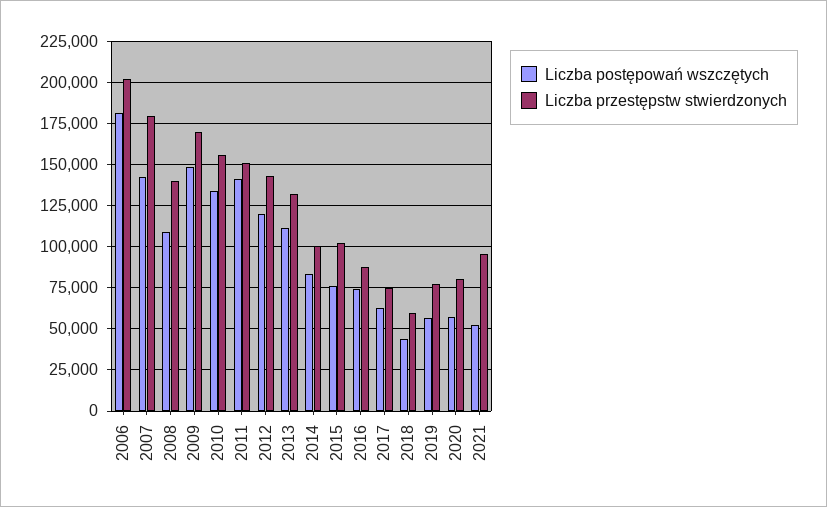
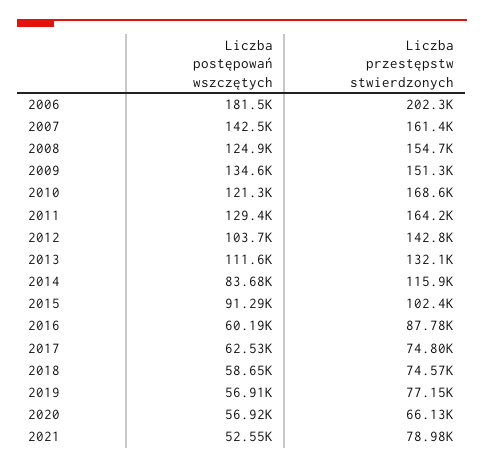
  {
    "Liczba postępowań wszczętych": {
      "2006": 181500,
      "2007": 142500,
-     "2008": 110000,
+     "2008": 124900,
-     "2009": 150000,
+     "2009": 134600,
-     "2010": 135000,
+     "2010": 121300,
-     "2011": 140000,
+     "2011": 129400,
-     "2012": 120000,
+     "2012": 103700,
      "2013": 111600,
      "2014": 83680,
-     "2015": 75000,
+     "2015": 91290,
-     "2016": 75000,
+     "2016": 60190,
      "2017": 62530,
-     "2018": 45000,
+     "2018": 58650,
      "2019": 56910,
      "2020": 56920,
      "2021": 52550
    },
    "Liczba przestępstw stwierdzonych": {
      "2006": 202300,
-     "2007": 180000,
+     "2007": 161400,
-     "2008": 140000,
+     "2008": 154700,
-     "2009": 170000,
+     "2009": 151300,
-     "2010": 155000,
+     "2010": 168600,
-     "2011": 150000,
+     "2011": 164200,
      "2012": 142800,
      "2013": 132100,
-     "2014": 100000,
+     "2014": 115900,
      "2015": 102400,
      "2016": 87780,
      "2017": 74800,
-     "2018": 60000,
+     "2018": 74570,
      "2019": 77150,
-     "2020": 80000,
+     "2020": 66130,
-     "2021": 95000
+     "2021": 78980
    }
  }

